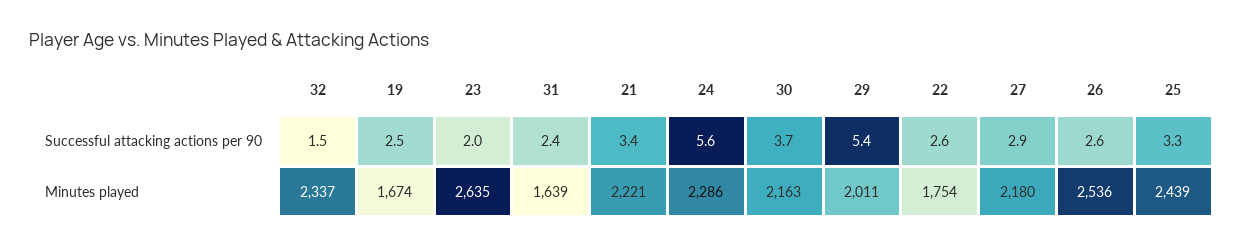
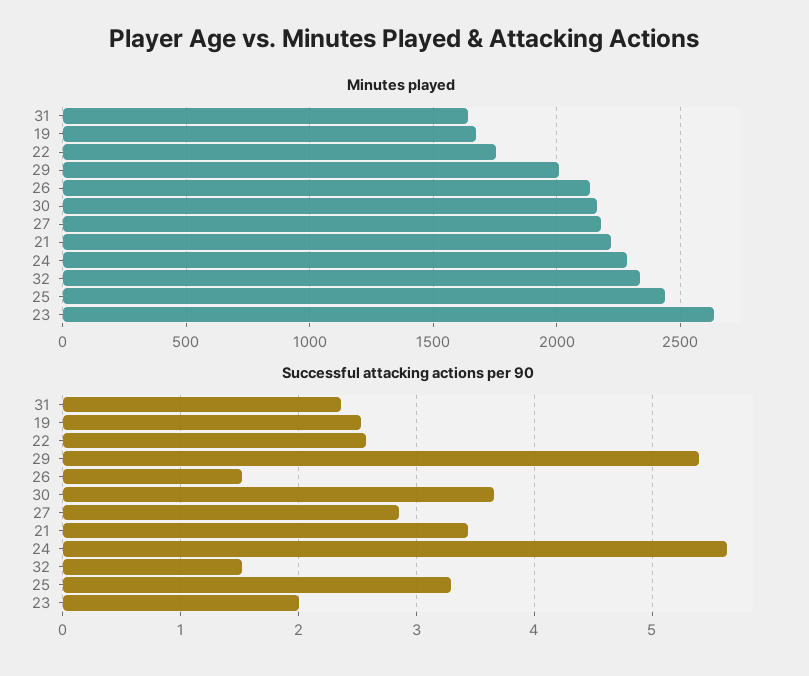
  {
    "Successful attacking actions per 90": {
      "32": 1.5,
      "19": 2.5,
      "23": 2,
      "31": 2.4,
      "21": 3.4,
      "24": 5.6,
      "30": 3.7,
      "29": 5.4,
      "22": 2.6,
      "27": 2.9,
-     "26": 2.6,
+     "26": 1.5,
      "25": 3.3
    },
    "Minutes played": {
      "32": 2337,
      "19": 1674,
      "23": 2635,
      "31": 1639,
      "21": 2221,
      "24": 2286,
      "30": 2163,
      "29": 2011,
      "22": 1754,
      "27": 2180,
-     "26": 2536,
+     "26": 2150,
      "25": 2439
    }
  }

